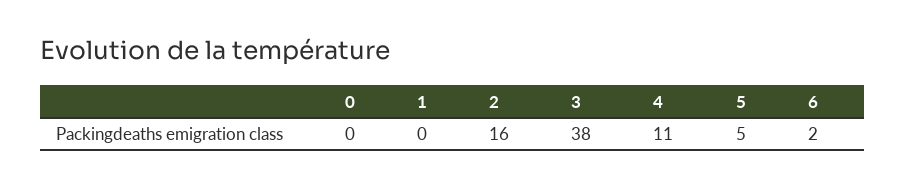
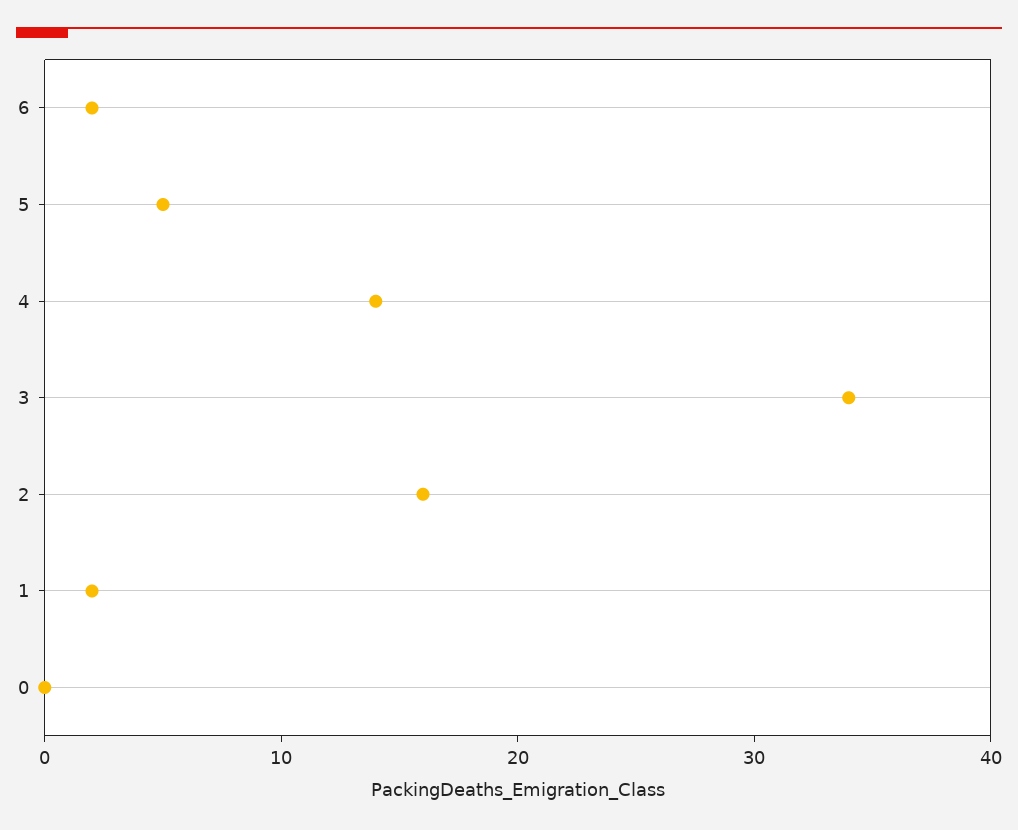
  {
    "0": 0,
-   "1": 0,
+   "1": 2,
    "2": 16,
-   "3": 38,
+   "3": 34,
-   "4": 11,
+   "4": 14,
    "5": 5,
    "6": 2
  }

